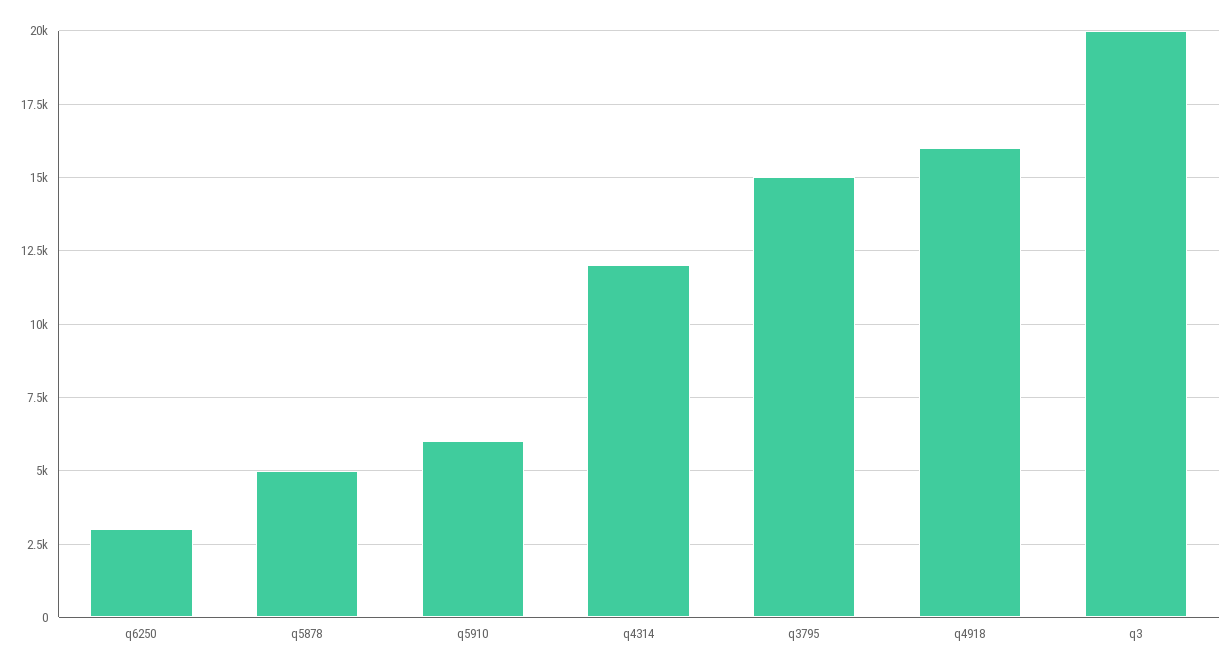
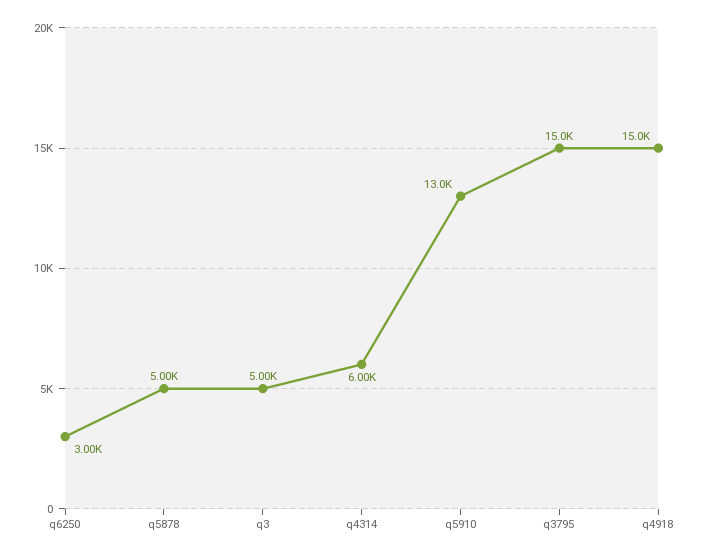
  {
    "q6250": 3000,
    "q5878": 5000,
-   "q5910": 6000,
+   "q5910": 13000,
-   "q4314": 12000,
+   "q4314": 6000,
    "q3795": 15000,
-   "q4918": 16000,
+   "q4918": 15000,
-   "q3": 20000
+   "q3": 5000
  }

